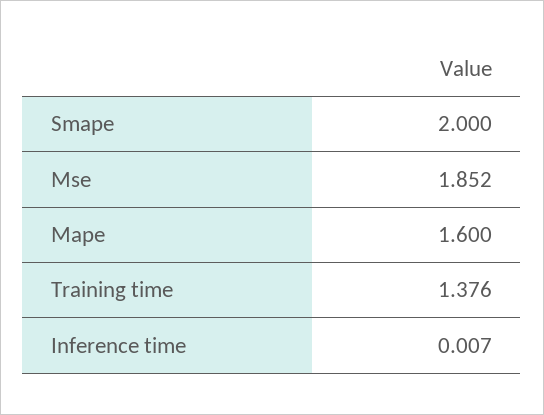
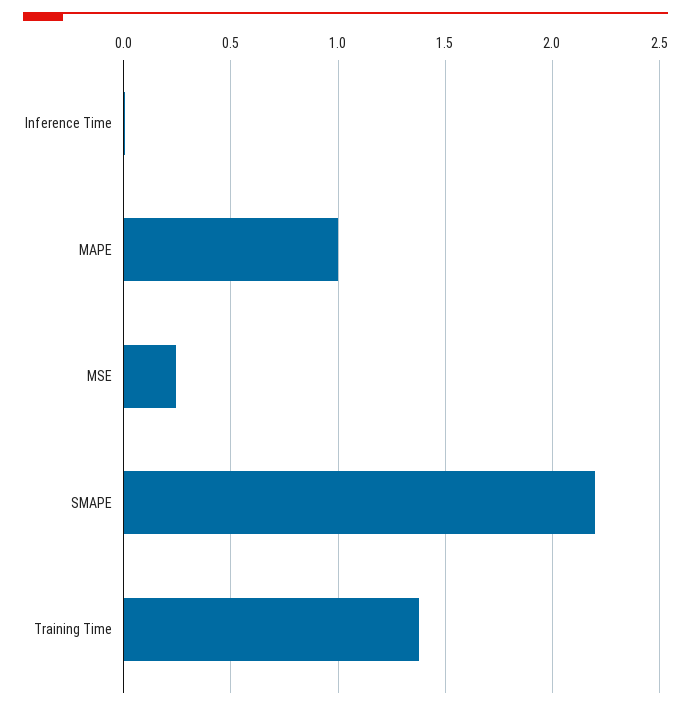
  {
-   "Smape": 2,
+   "Smape": 2.2,
-   "Mse": 1.852,
+   "Mse": 0.25,
-   "Mape": 1.6,
+   "Mape": 1,
    "Training time": 1.376,
    "Inference time": 0.007
  }

